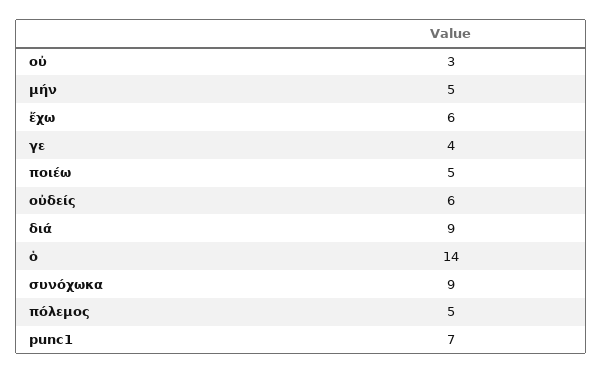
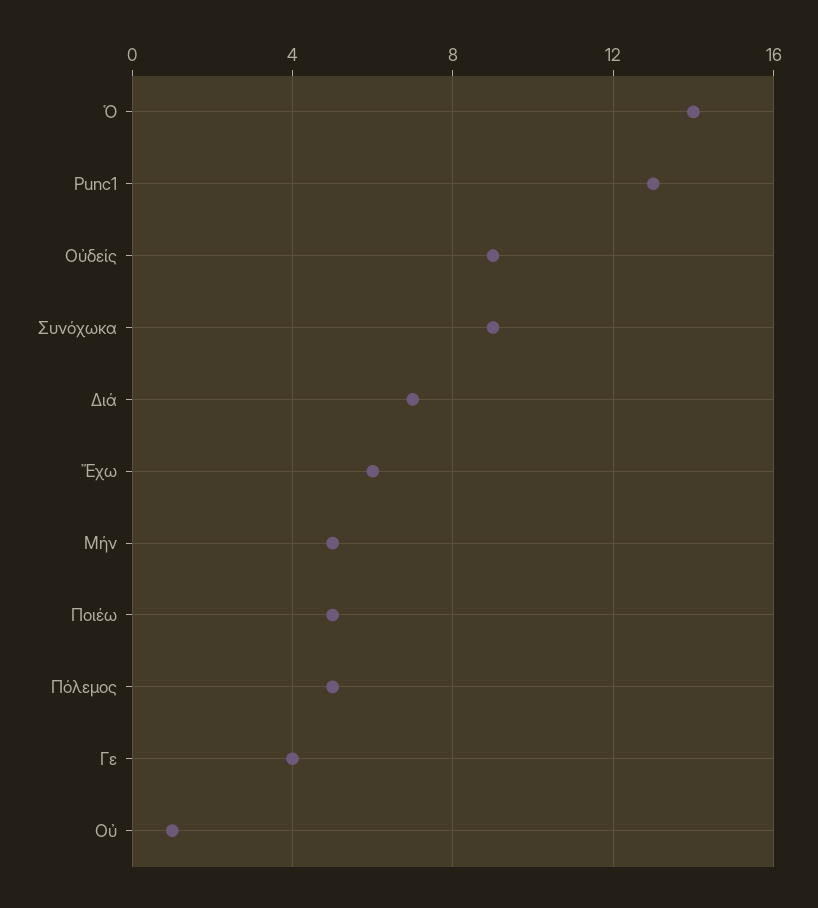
  {
-   "οὐ": 3,
+   "οὐ": 1,
    "μήν": 5,
    "ἔχω": 6,
    "γε": 4,
    "ποιέω": 5,
-   "οὐδείς": 6,
+   "οὐδείς": 9,
-   "διά": 9,
+   "διά": 7,
    "ὁ": 14,
    "συνόχωκα": 9,
    "πόλεμος": 5,
-   "punc1": 7
+   "punc1": 13
  }

